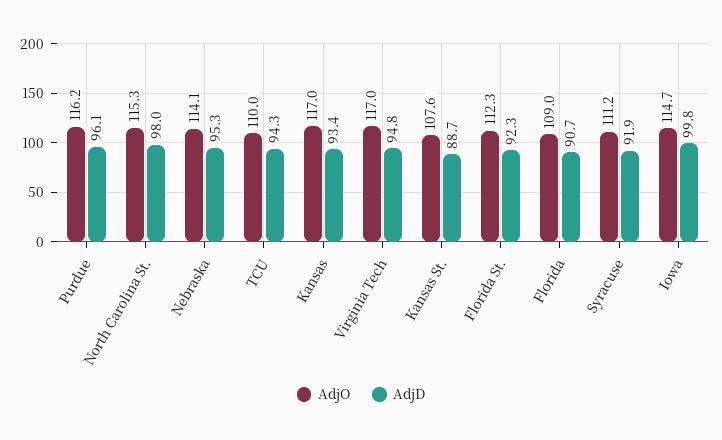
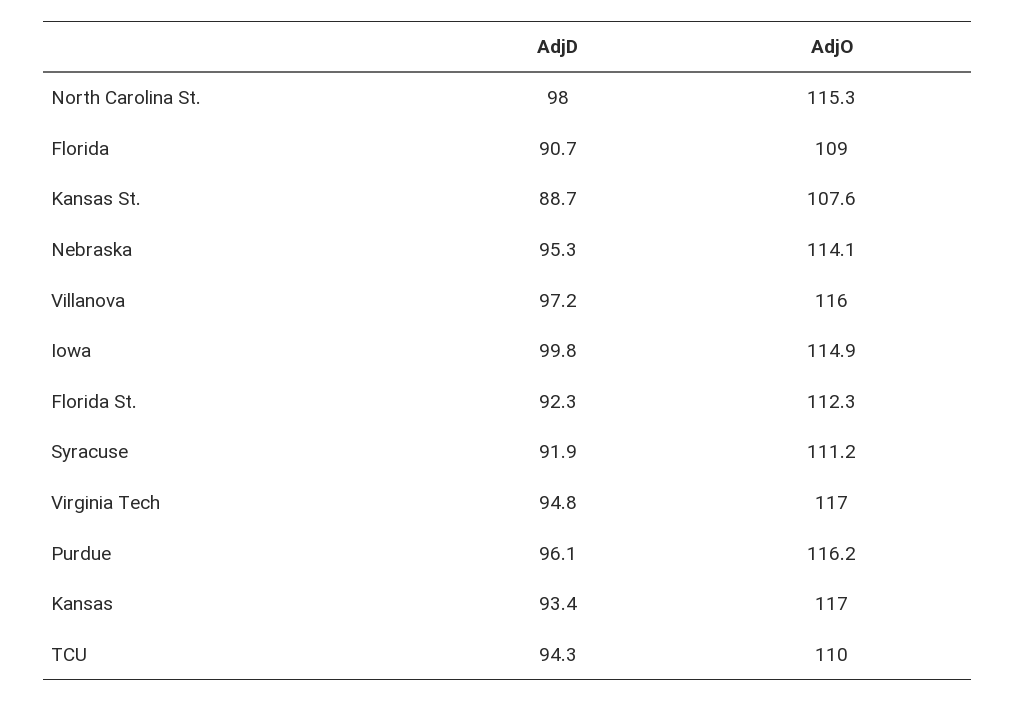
  {
    "AdjO": {
      "Purdue": 116.2,
      "North Carolina St.": 115.3,
      "Nebraska": 114.1,
      "TCU": 110,
      "Kansas": 117,
      "Virginia Tech": 117,
      "Kansas St.": 107.6,
      "Florida St.": 112.3,
      "Florida": 109,
      "Syracuse": 111.2,
-     "Iowa": 114.7
+     "Iowa": 114.9,
+     "Villanova": 116
    },
    "AdjD": {
      "Purdue": 96.1,
      "North Carolina St.": 98,
      "Nebraska": 95.3,
      "TCU": 94.3,
      "Kansas": 93.4,
      "Virginia Tech": 94.8,
      "Kansas St.": 88.7,
      "Florida St.": 92.3,
      "Florida": 90.7,
      "Syracuse": 91.9,
-     "Iowa": 99.8
+     "Iowa": 99.8,
+     "Villanova": 97.2
    }
  }

